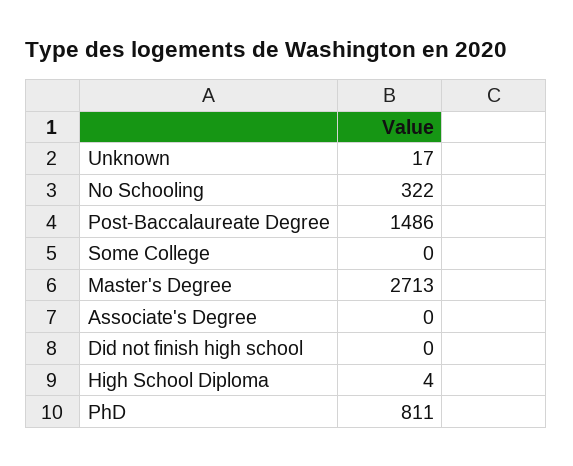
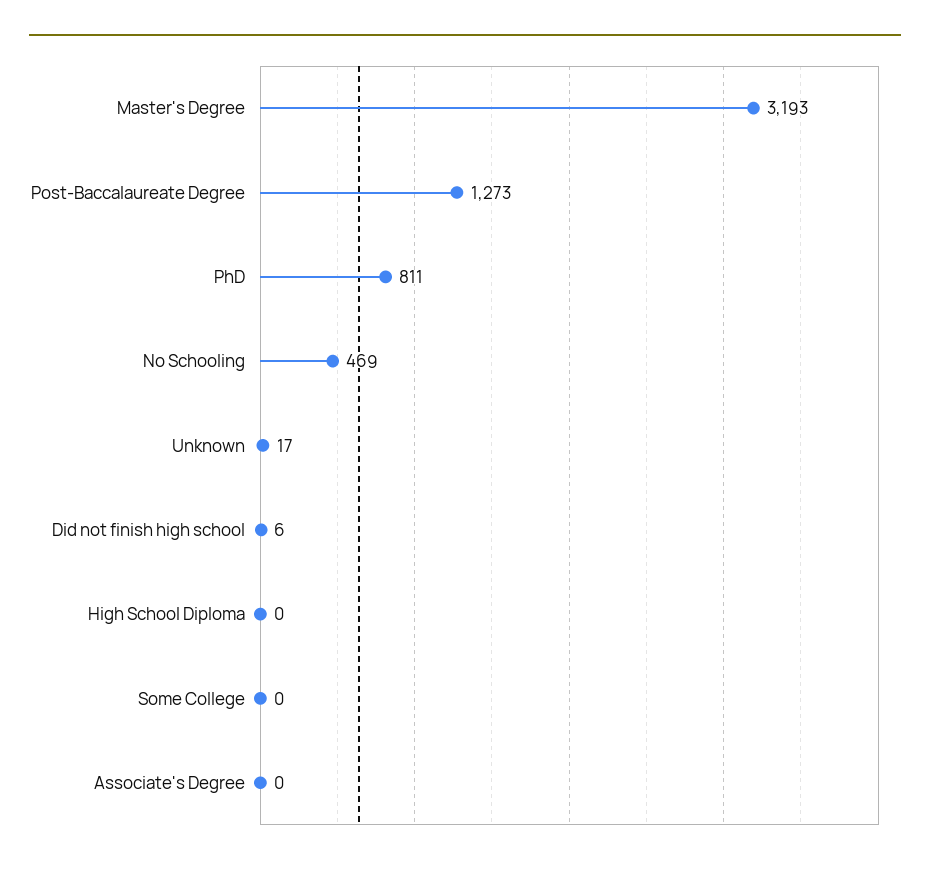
  {
    "Unknown": 17,
-   "No Schooling": 322,
+   "No Schooling": 469,
-   "Post-Baccalaureate Degree": 1486,
+   "Post-Baccalaureate Degree": 1273,
    "Some College": 0,
-   "Master's Degree": 2713,
+   "Master's Degree": 3193,
    "Associate's Degree": 0,
-   "Did not finish high school": 0,
+   "Did not finish high school": 6,
-   "High School Diploma": 4,
+   "High School Diploma": 0,
    "PhD": 811
  }

